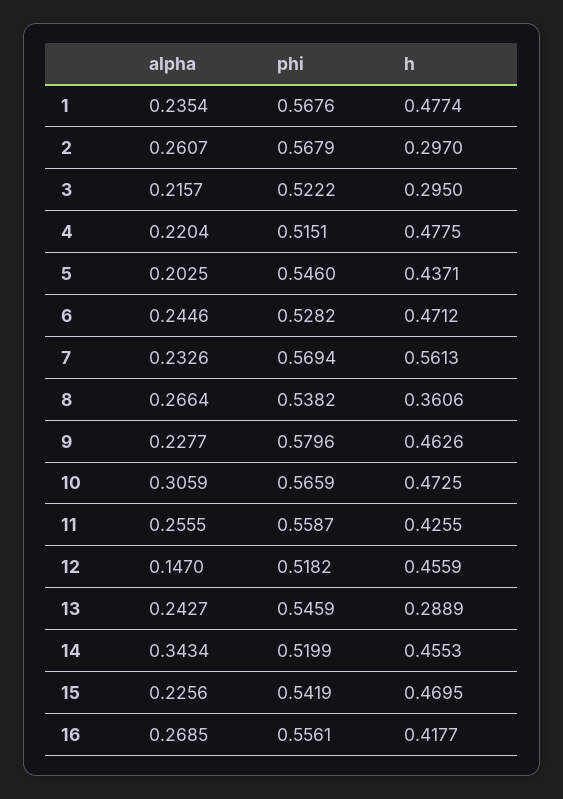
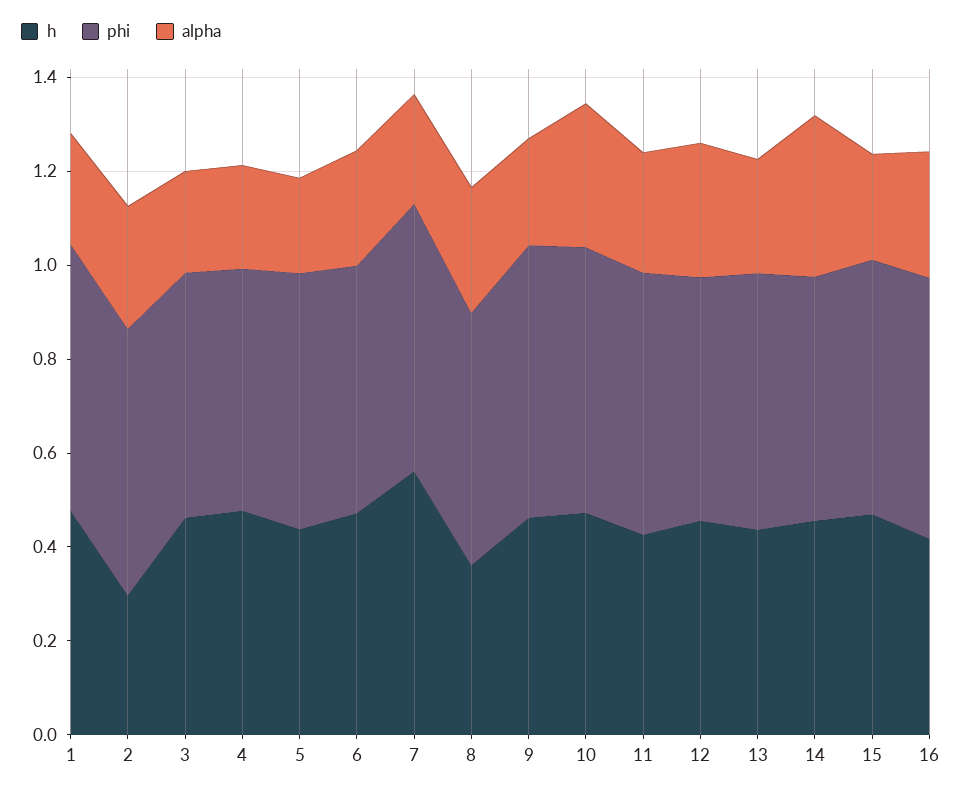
  {
    "alpha": {
      "1": 0.2354,
      "2": 0.2607,
      "3": 0.2157,
      "4": 0.2204,
      "5": 0.2025,
      "6": 0.2446,
      "7": 0.2326,
      "8": 0.2664,
      "9": 0.2277,
      "10": 0.3059,
      "11": 0.2555,
-     "12": 0.147,
+     "12": 0.3,
      "13": 0.2427,
      "14": 0.3434,
      "15": 0.2256,
      "16": 0.2685
    },
    "phi": {
      "1": 0.5676,
      "2": 0.5679,
      "3": 0.5222,
      "4": 0.5151,
      "5": 0.546,
      "6": 0.5282,
      "7": 0.5694,
      "8": 0.5382,
      "9": 0.5796,
      "10": 0.5659,
      "11": 0.5587,
      "12": 0.5182,
      "13": 0.5459,
      "14": 0.5199,
      "15": 0.5419,
      "16": 0.5561
    },
    "h": {
      "1": 0.4774,
      "2": 0.297,
-     "3": 0.295,
+     "3": 0.45,
      "4": 0.4775,
      "5": 0.4371,
      "6": 0.4712,
      "7": 0.5613,
      "8": 0.3606,
      "9": 0.4626,
      "10": 0.4725,
      "11": 0.4255,
      "12": 0.4559,
-     "13": 0.2889,
+     "13": 0.45,
      "14": 0.4553,
      "15": 0.4695,
      "16": 0.4177
    }
  }

